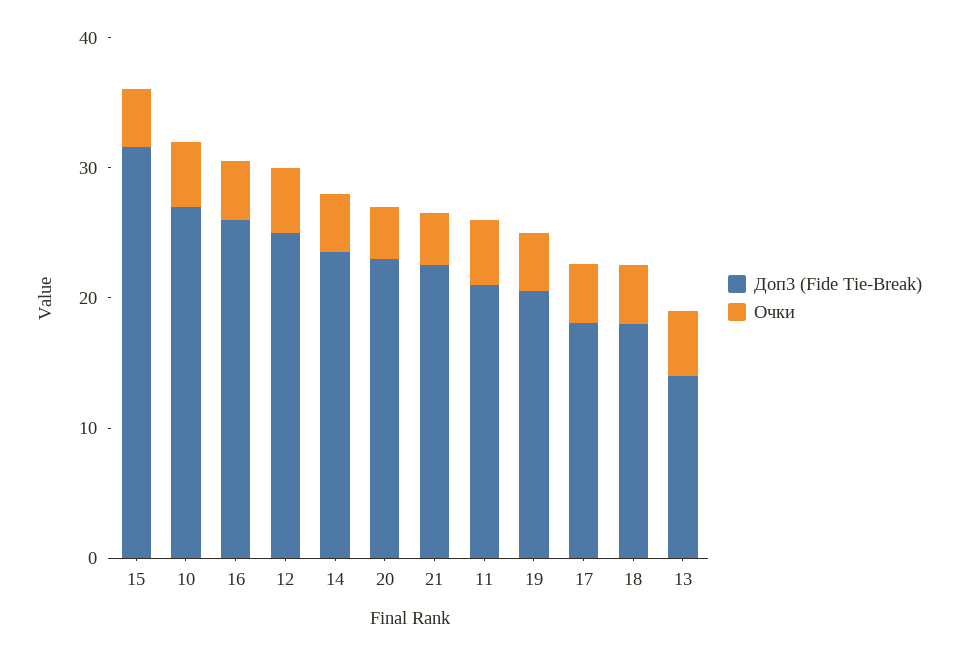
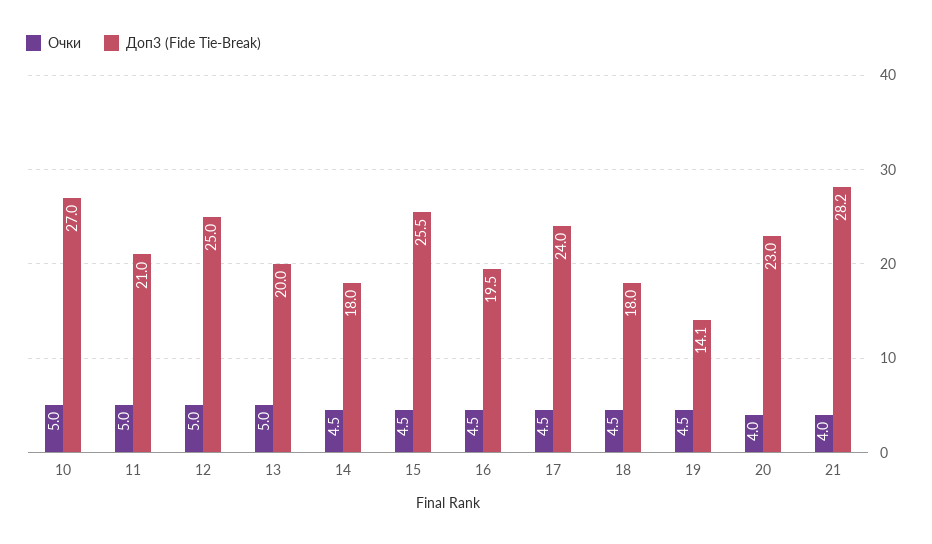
  {
    "Доп3 (Fide Tie-Break)": {
-     "15": 32,
+     "15": 25.5,
      "10": 27,
-     "16": 26,
+     "16": 19.5,
      "12": 25,
-     "14": 24,
+     "14": 18,
      "20": 23,
-     "21": 22,
+     "21": 28.2,
      "11": 21,
-     "19": 20,
+     "19": 14.1,
-     "17": 18,
+     "17": 24,
      "18": 18,
-     "13": 14
+     "13": 20
    },
    "Очки": {
      "15": 4.5,
      "10": 5,
      "16": 4.5,
      "12": 5,
      "14": 4.5,
      "20": 4,
      "21": 4,
      "11": 5,
      "19": 4.5,
      "17": 4.5,
      "18": 4.5,
      "13": 5
    }
  }

